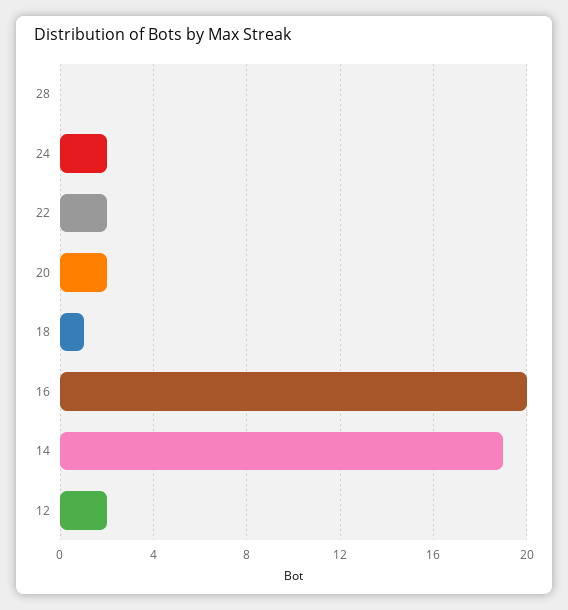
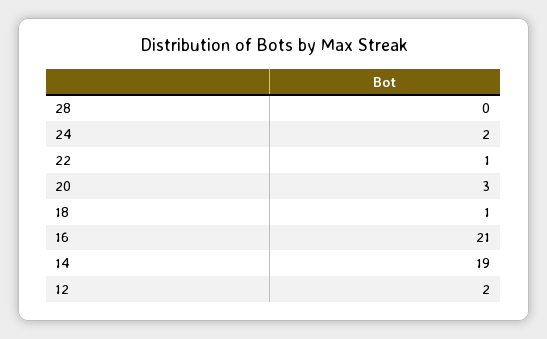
  {
    "28": 0,
    "24": 2,
-   "22": 2,
+   "22": 1,
-   "20": 2,
+   "20": 3,
    "18": 1,
-   "16": 20,
+   "16": 21,
    "14": 19,
    "12": 2
  }

